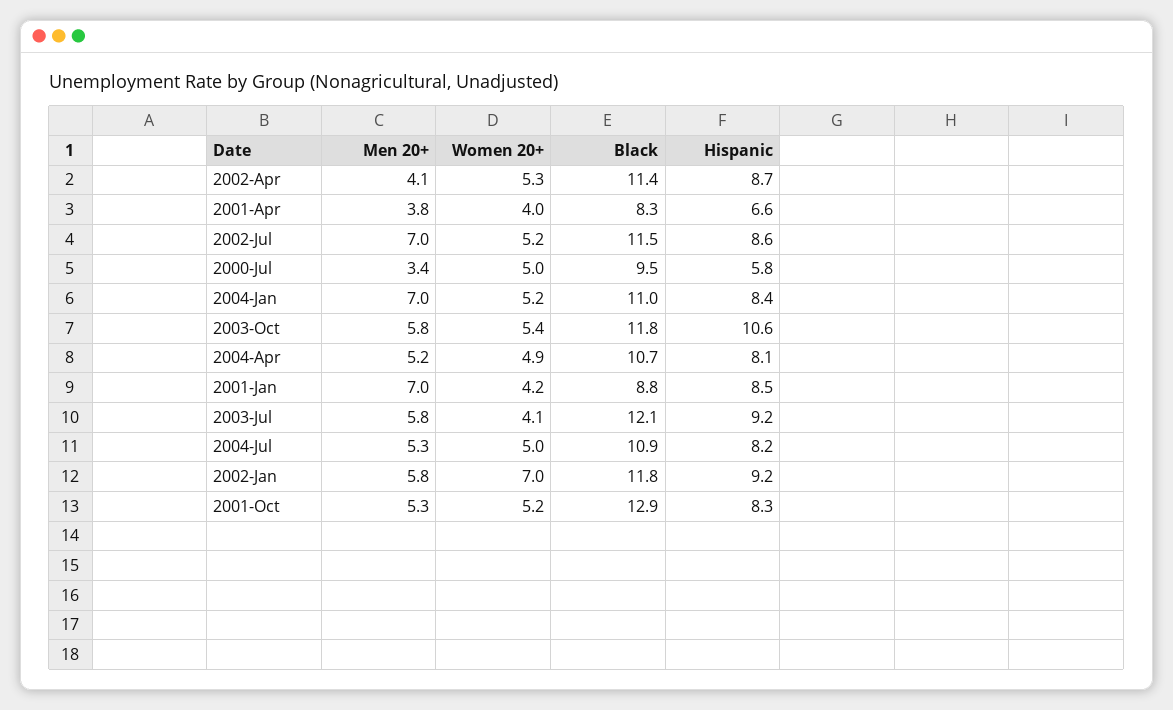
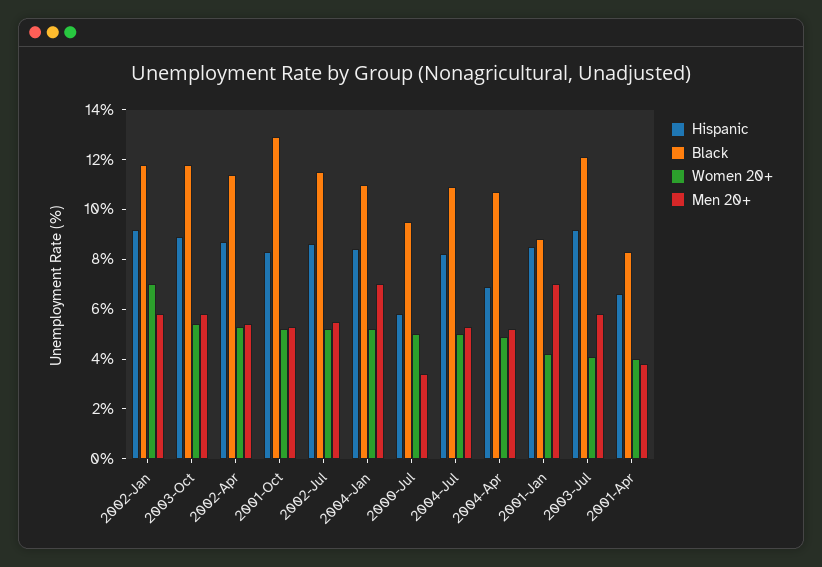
  {
    "Men 20+": {
-     "2002-Apr": 4.1,
+     "2002-Apr": 5.5,
      "2001-Apr": 3.8,
-     "2002-Jul": 7,
+     "2002-Jul": 5.5,
      "2000-Jul": 3.4,
      "2004-Jan": 7,
      "2003-Oct": 5.8,
      "2004-Apr": 5.2,
      "2001-Jan": 7,
      "2003-Jul": 5.8,
      "2004-Jul": 5.3,
      "2002-Jan": 5.8,
      "2001-Oct": 5.3
    },
    "Women 20+": {
      "2002-Apr": 5.3,
      "2001-Apr": 4,
      "2002-Jul": 5.2,
      "2000-Jul": 5,
      "2004-Jan": 5.2,
      "2003-Oct": 5.4,
      "2004-Apr": 4.9,
      "2001-Jan": 4.2,
      "2003-Jul": 4.1,
      "2004-Jul": 5,
      "2002-Jan": 7,
      "2001-Oct": 5.2
    },
    "Black": {
      "2002-Apr": 11.4,
      "2001-Apr": 8.3,
      "2002-Jul": 11.5,
      "2000-Jul": 9.5,
      "2004-Jan": 11,
      "2003-Oct": 11.8,
      "2004-Apr": 10.7,
      "2001-Jan": 8.8,
      "2003-Jul": 12.1,
      "2004-Jul": 10.9,
      "2002-Jan": 11.8,
      "2001-Oct": 12.9
    },
    "Hispanic": {
      "2002-Apr": 8.7,
      "2001-Apr": 6.6,
      "2002-Jul": 8.6,
      "2000-Jul": 5.8,
      "2004-Jan": 8.4,
-     "2003-Oct": 10.6,
+     "2003-Oct": 9,
-     "2004-Apr": 8.1,
+     "2004-Apr": 7,
      "2001-Jan": 8.5,
      "2003-Jul": 9.2,
      "2004-Jul": 8.2,
      "2002-Jan": 9.2,
      "2001-Oct": 8.3
    }
  }

